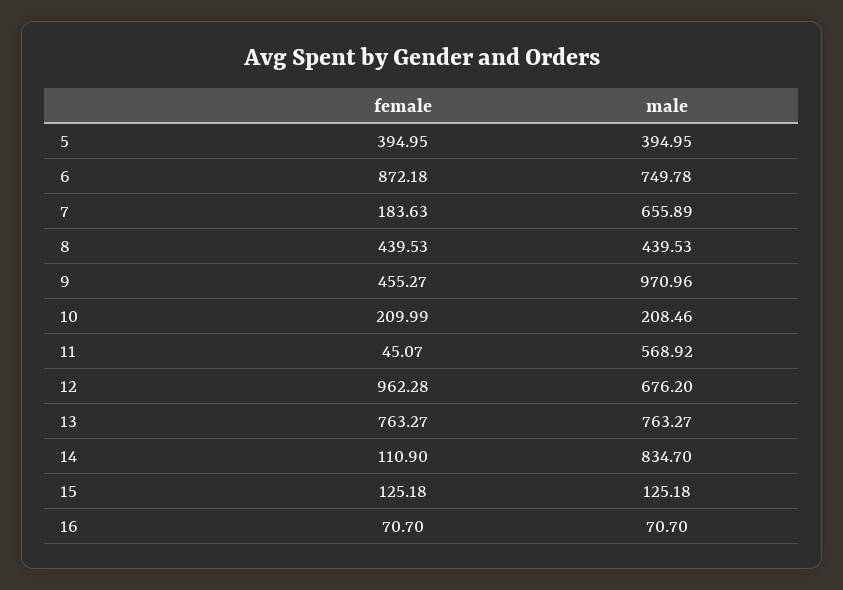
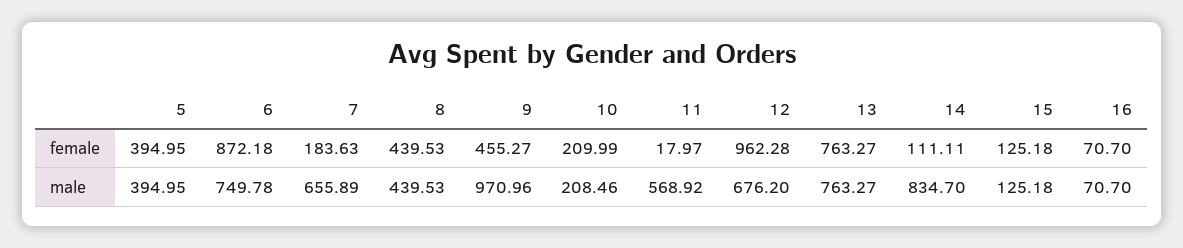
  {
    "female": {
      "5": 394.95,
      "6": 872.18,
      "7": 183.63,
      "8": 439.53,
      "9": 455.27,
      "10": 209.99,
-     "11": 45.07,
+     "11": 17.97,
      "12": 962.28,
      "13": 763.27,
-     "14": 110.9,
+     "14": 111.11,
      "15": 125.18,
      "16": 70.7
    },
    "male": {
      "5": 394.95,
      "6": 749.78,
      "7": 655.89,
      "8": 439.53,
      "9": 970.96,
      "10": 208.46,
      "11": 568.92,
      "12": 676.2,
      "13": 763.27,
      "14": 834.7,
      "15": 125.18,
      "16": 70.7
    }
  }

